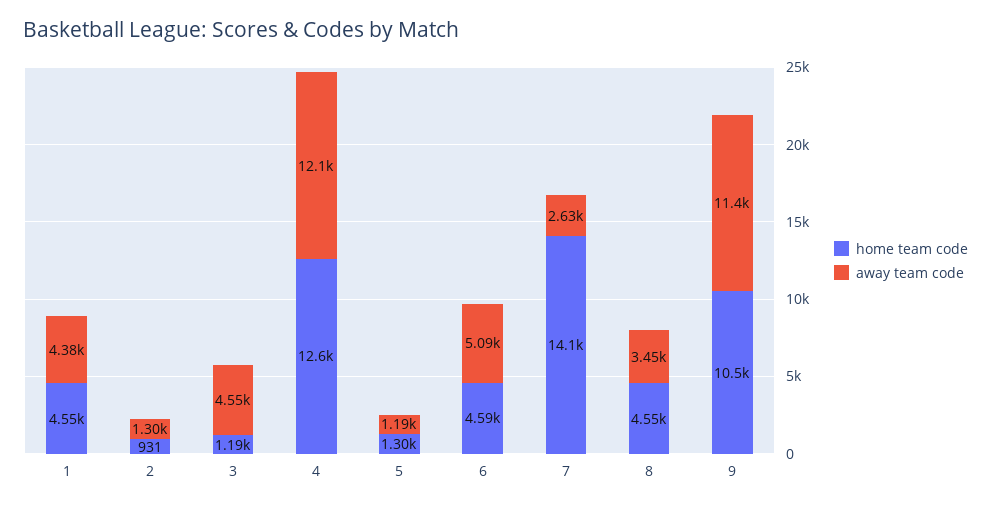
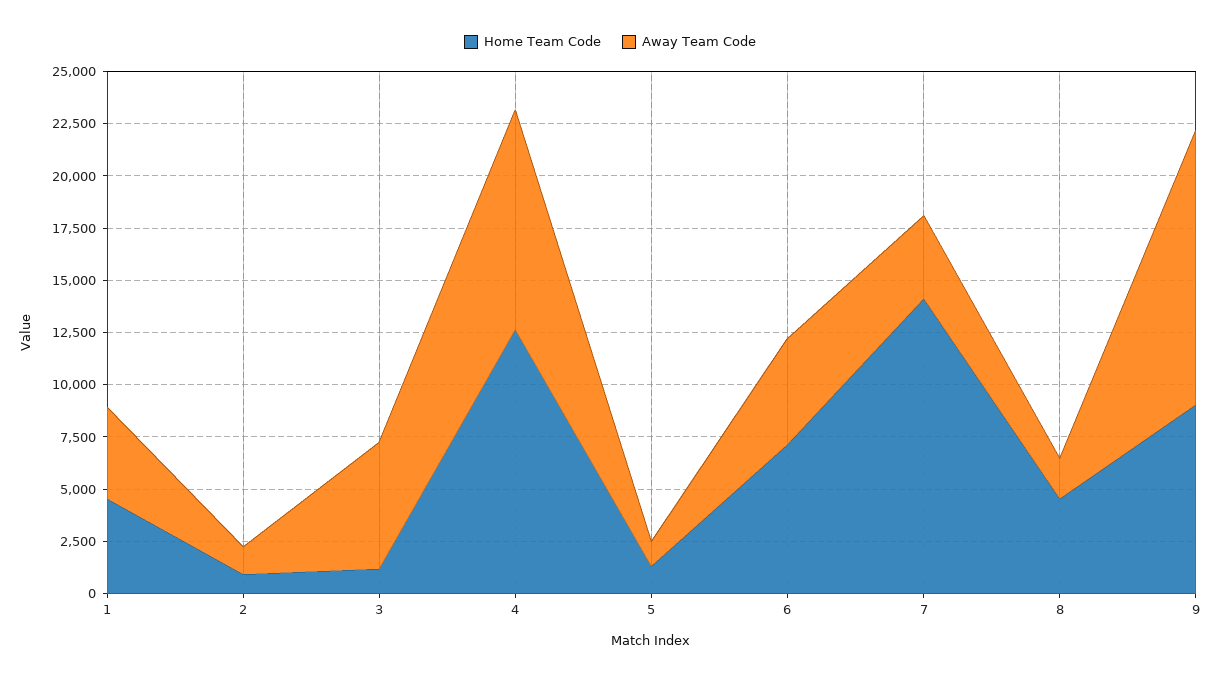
  {
    "home team code": {
      "1": 4550,
      "2": 931,
      "3": 1190,
      "4": 12600,
      "5": 1300,
-     "6": 4590,
+     "6": 7000,
      "7": 14100,
      "8": 4550,
-     "9": 10500
+     "9": 9000
    },
    "away team code": {
      "1": 4380,
      "2": 1300,
-     "3": 4550,
+     "3": 6000,
-     "4": 12100,
+     "4": 10500,
      "5": 1190,
      "6": 5090,
-     "7": 2630,
+     "7": 4000,
-     "8": 3450,
+     "8": 2000,
-     "9": 11400
+     "9": 13000
    }
  }

